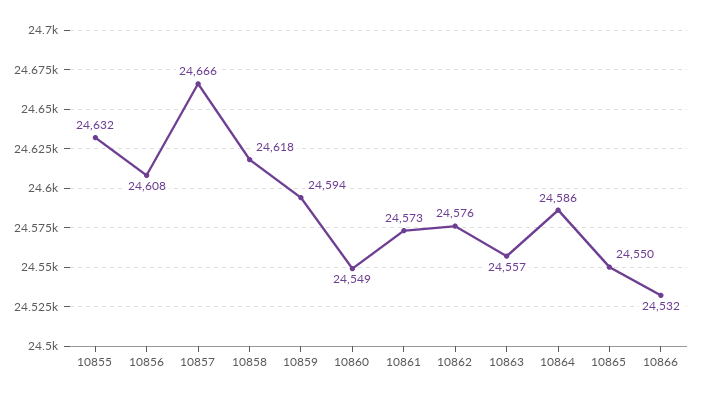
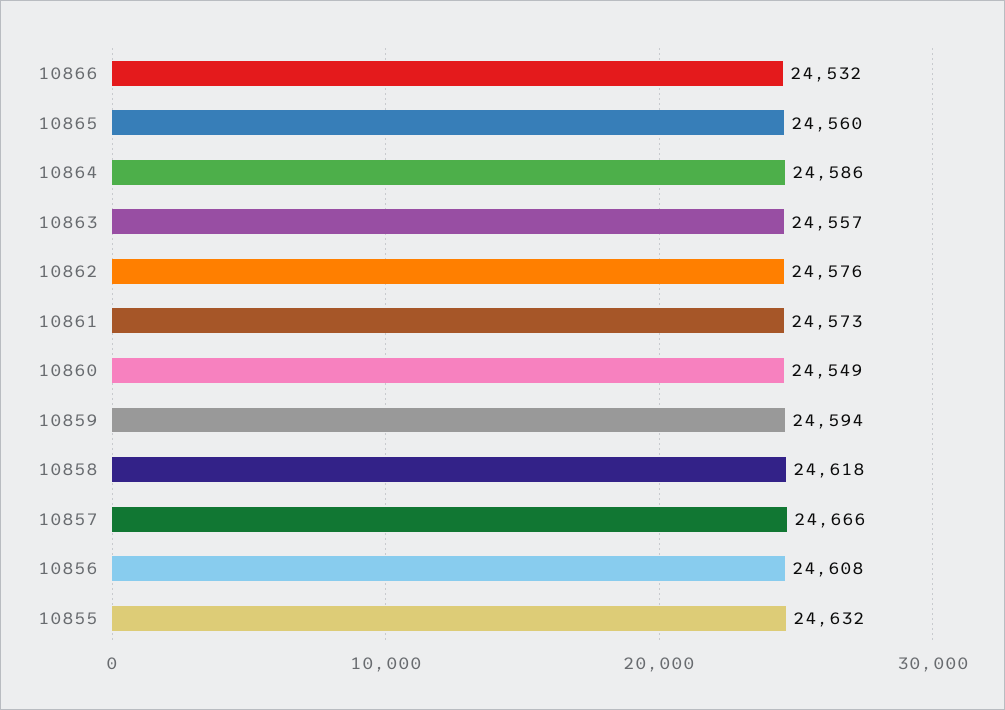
  {
    "10855": 24632,
    "10856": 24608,
    "10857": 24666,
    "10858": 24618,
    "10859": 24594,
    "10860": 24549,
    "10861": 24573,
    "10862": 24576,
    "10863": 24557,
    "10864": 24586,
-   "10865": 24550,
+   "10865": 24560,
    "10866": 24532
  }

